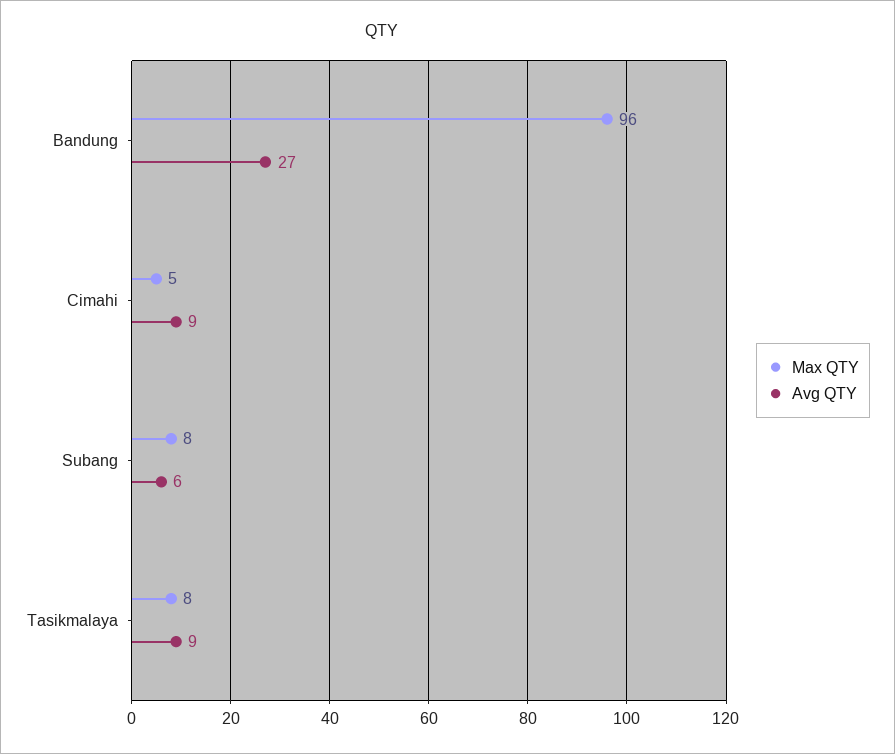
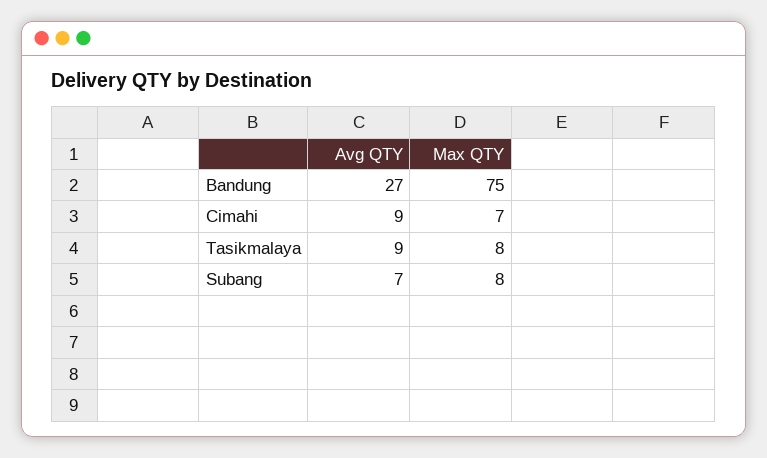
  {
    "Max QTY": {
-     "Bandung": 96,
+     "Bandung": 75,
-     "Cimahi": 5,
+     "Cimahi": 7,
      "Subang": 8,
      "Tasikmalaya": 8
    },
    "Avg QTY": {
      "Bandung": 27,
      "Cimahi": 9,
-     "Subang": 6,
+     "Subang": 7,
      "Tasikmalaya": 9
    }
  }

